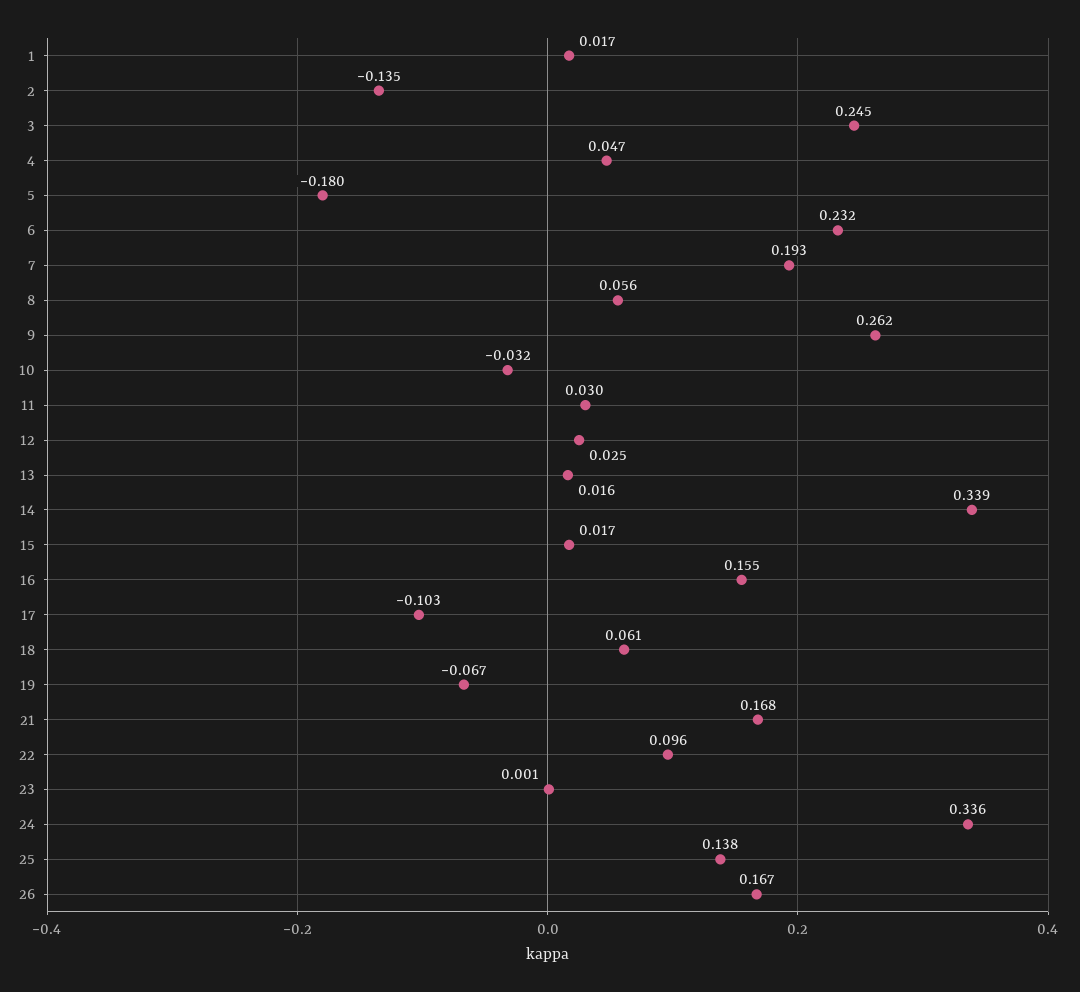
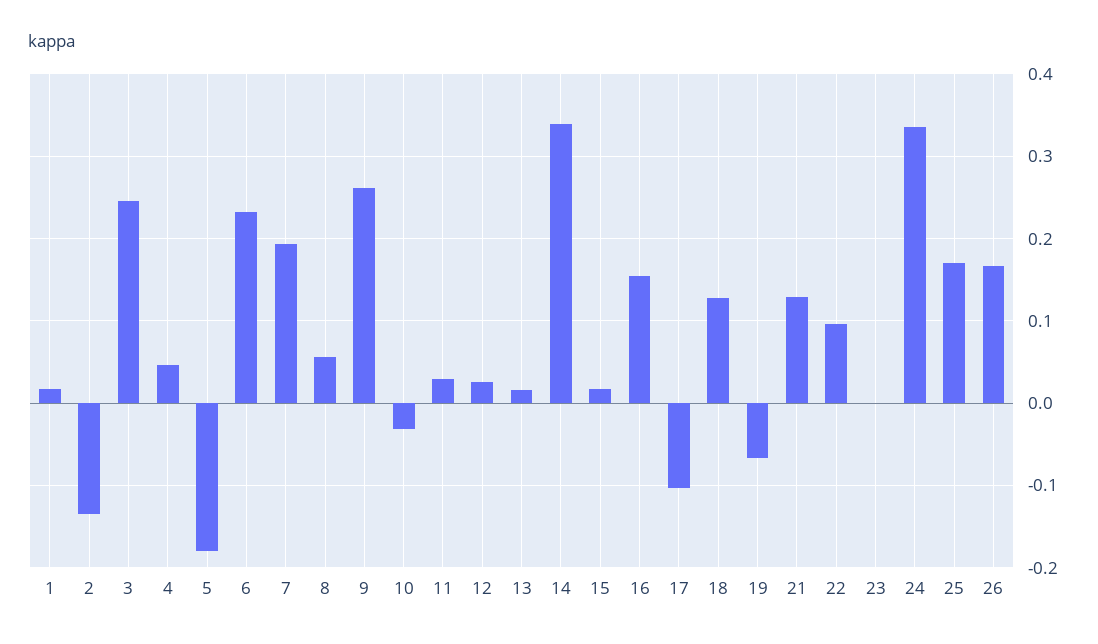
  {
    "1": 0.017,
    "2": -0.135,
    "3": 0.245,
    "4": 0.047,
    "5": -0.18,
    "6": 0.232,
    "7": 0.193,
    "8": 0.056,
    "9": 0.262,
    "10": -0.032,
    "11": 0.03,
    "12": 0.025,
    "13": 0.016,
    "14": 0.339,
    "15": 0.017,
    "16": 0.155,
    "17": -0.103,
-   "18": 0.061,
+   "18": 0.13,
    "19": -0.067,
-   "21": 0.168,
+   "21": 0.13,
    "22": 0.096,
    "23": 0.001,
    "24": 0.336,
-   "25": 0.138,
+   "25": 0.17,
    "26": 0.167
  }

